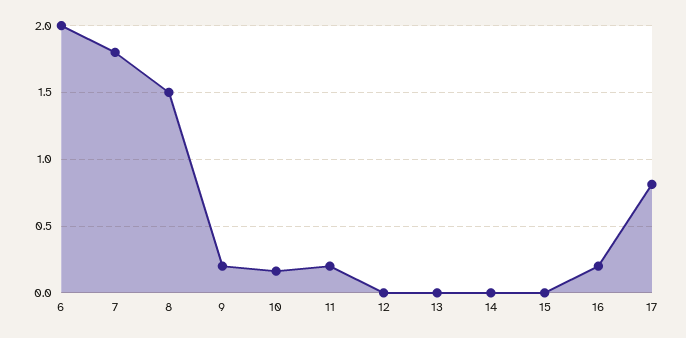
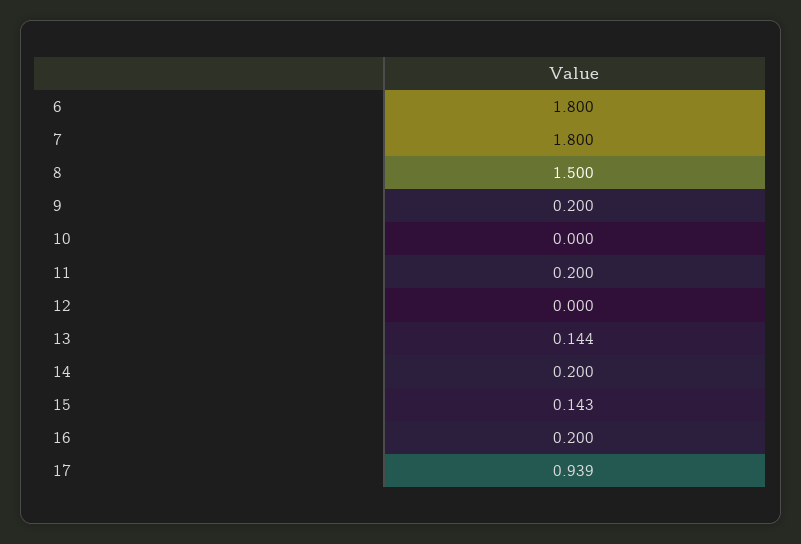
  {
-   "6": 2,
+   "6": 1.8,
    "7": 1.8,
    "8": 1.5,
    "9": 0.2,
-   "10": 0.15,
+   "10": 0,
    "11": 0.2,
    "12": 0,
-   "13": 0,
+   "13": 0.144,
-   "14": 0,
+   "14": 0.2,
-   "15": 0,
+   "15": 0.143,
    "16": 0.2,
-   "17": 0.8
+   "17": 0.939
  }

